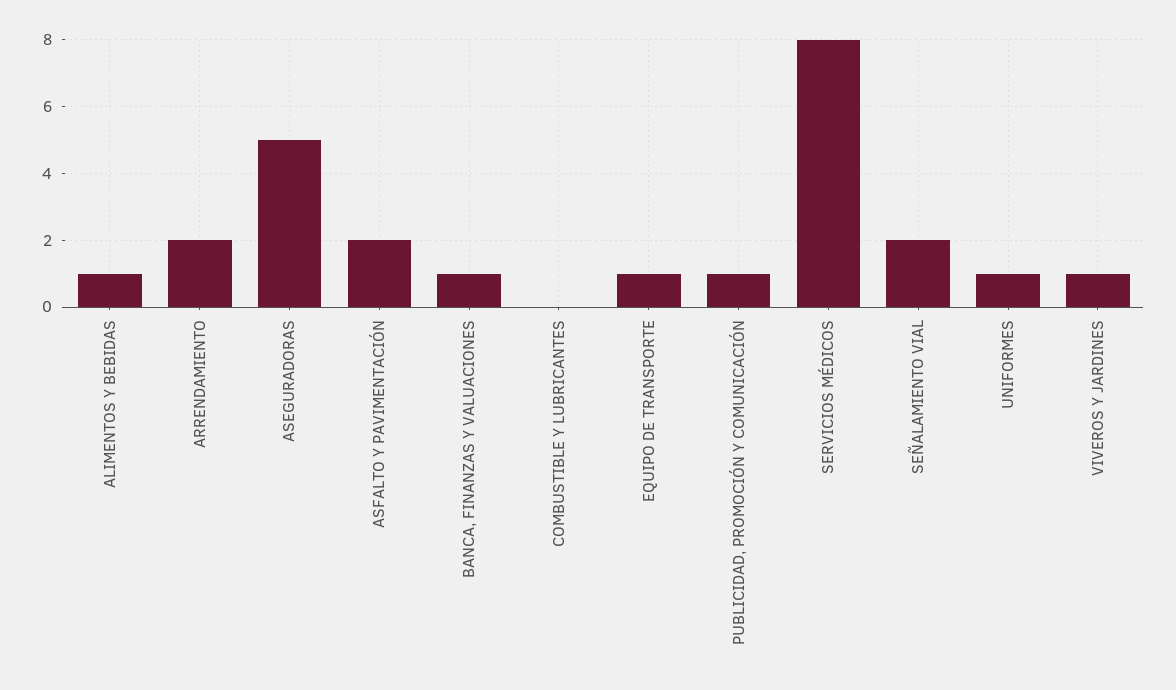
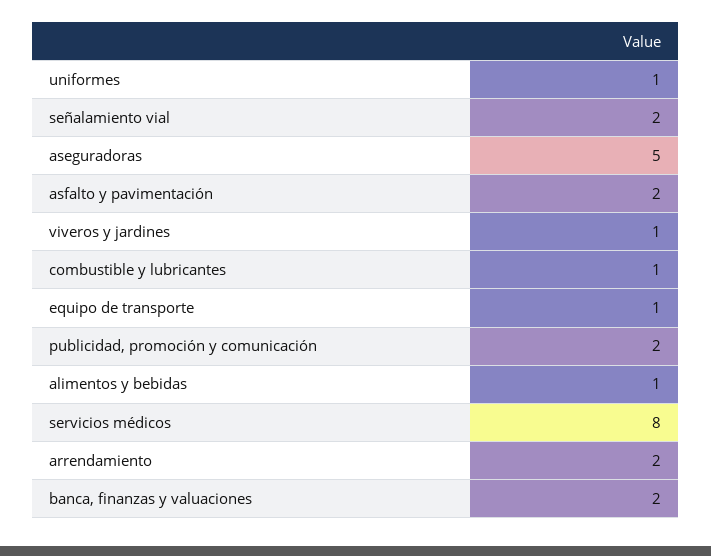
  {
    "ALIMENTOS Y BEBIDAS": 1,
    "ARRENDAMIENTO": 2,
    "ASEGURADORAS": 5,
    "ASFALTO Y PAVIMENTACIÓN": 2,
-   "BANCA, FINANZAS Y VALUACIONES": 1,
+   "BANCA, FINANZAS Y VALUACIONES": 2,
-   "COMBUSTIBLE Y LUBRICANTES": 0,
+   "COMBUSTIBLE Y LUBRICANTES": 1,
    "EQUIPO DE TRANSPORTE": 1,
-   "PUBLICIDAD, PROMOCIÓN Y COMUNICACIÓN": 1,
+   "PUBLICIDAD, PROMOCIÓN Y COMUNICACIÓN": 2,
    "SERVICIOS MÉDICOS": 8,
    "SEÑALAMIENTO VIAL": 2,
    "UNIFORMES": 1,
    "VIVEROS Y JARDINES": 1
  }

